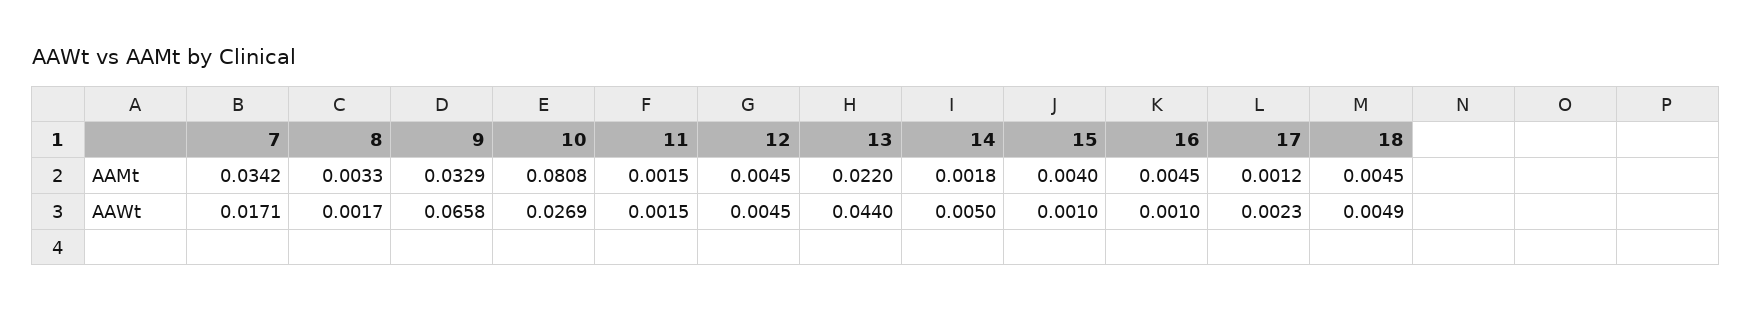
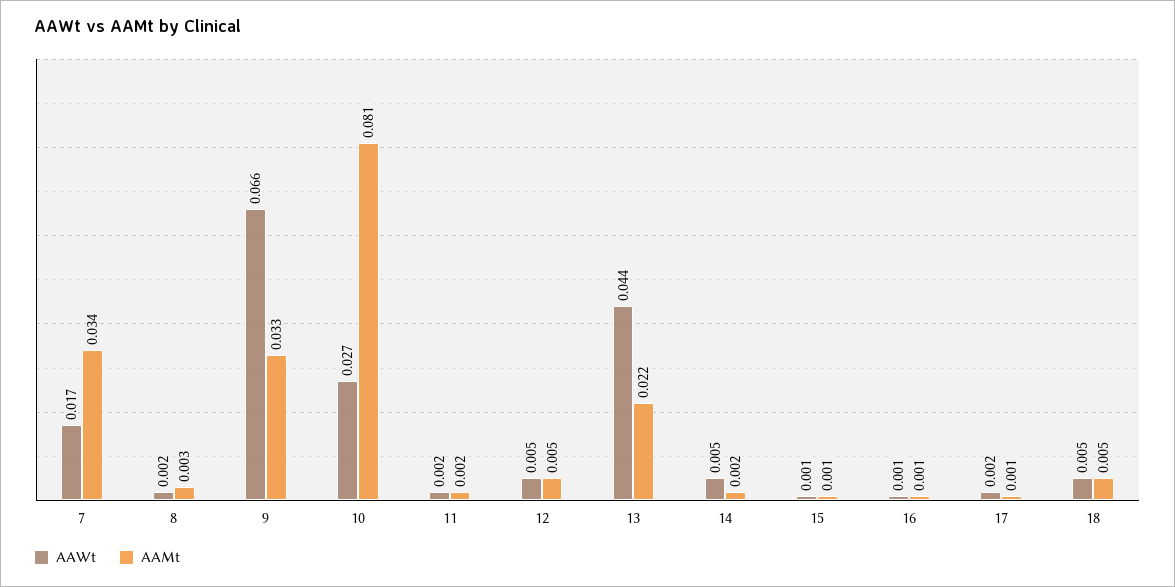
  {
    "AAMt": {
      "7": 0.0342,
      "8": 0.0033,
      "9": 0.0329,
      "10": 0.0808,
      "11": 0.0015,
      "12": 0.0045,
      "13": 0.022,
      "14": 0.0018,
-     "15": 0.004,
+     "15": 0.001,
-     "16": 0.0045,
+     "16": 0.001,
      "17": 0.0012,
      "18": 0.0045
    },
    "AAWt": {
      "7": 0.0171,
      "8": 0.0017,
      "9": 0.0658,
      "10": 0.0269,
      "11": 0.0015,
      "12": 0.0045,
      "13": 0.044,
      "14": 0.005,
      "15": 0.001,
      "16": 0.001,
      "17": 0.0023,
      "18": 0.0049
    }
  }

